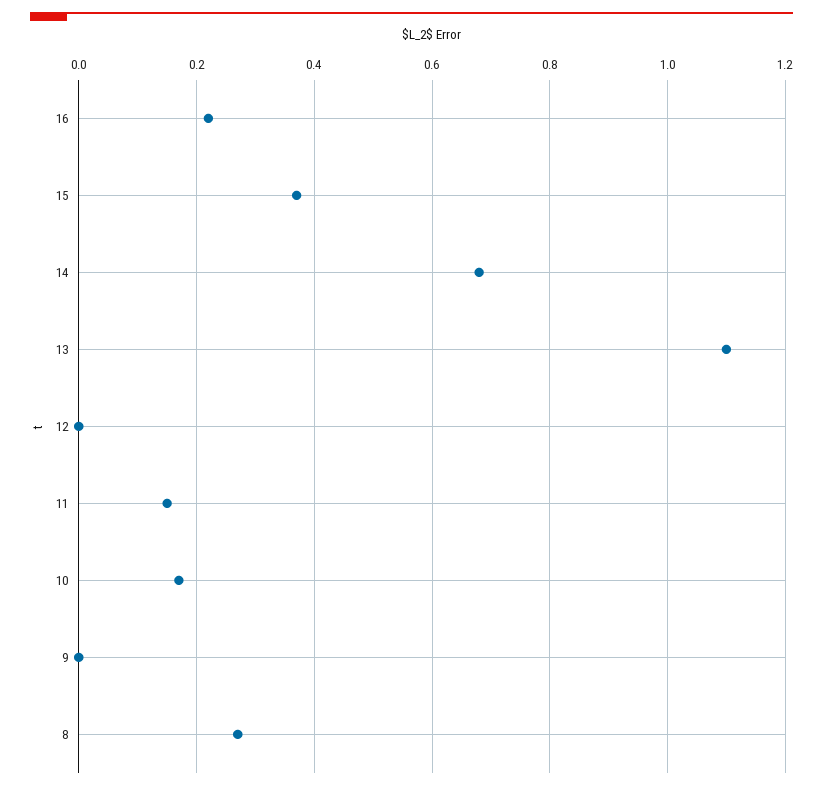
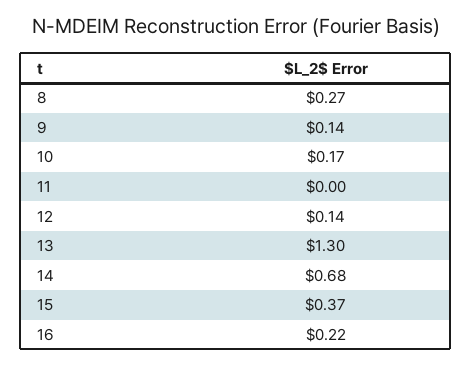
  {
    "16": 0.22,
    "15": 0.37,
    "14": 0.68,
-   "13": 1.1,
+   "13": 1.3,
-   "12": 0,
+   "12": 0.14,
-   "11": 0.15,
+   "11": 0,
    "10": 0.17,
-   "9": 0,
+   "9": 0.14,
    "8": 0.27
  }

